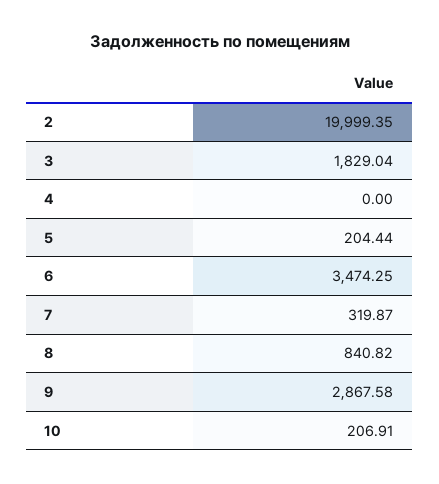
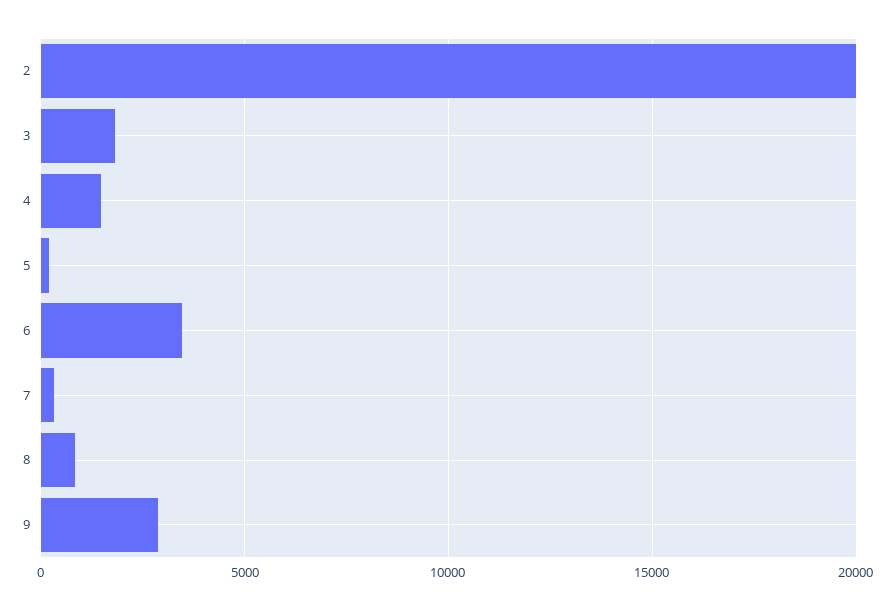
  {
    "2": 19999.35,
    "3": 1829.04,
-   "4": 0,
+   "4": 1500,
    "5": 204.44,
    "6": 3474.25,
    "7": 319.87,
    "8": 840.82,
-   "9": 2867.58,
+   "9": 2867.58
-   "10": 206.91
  }

